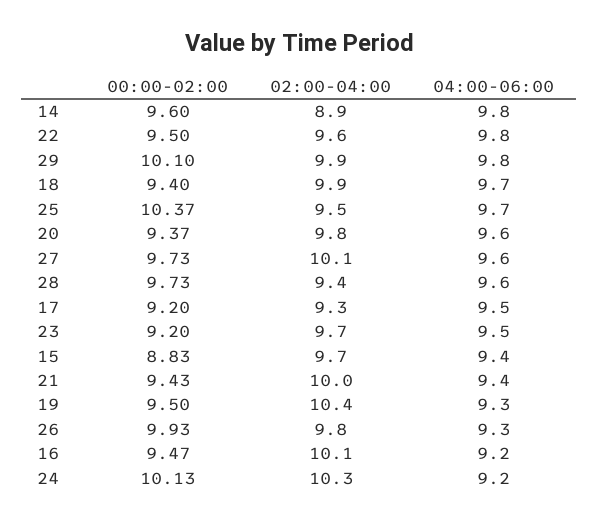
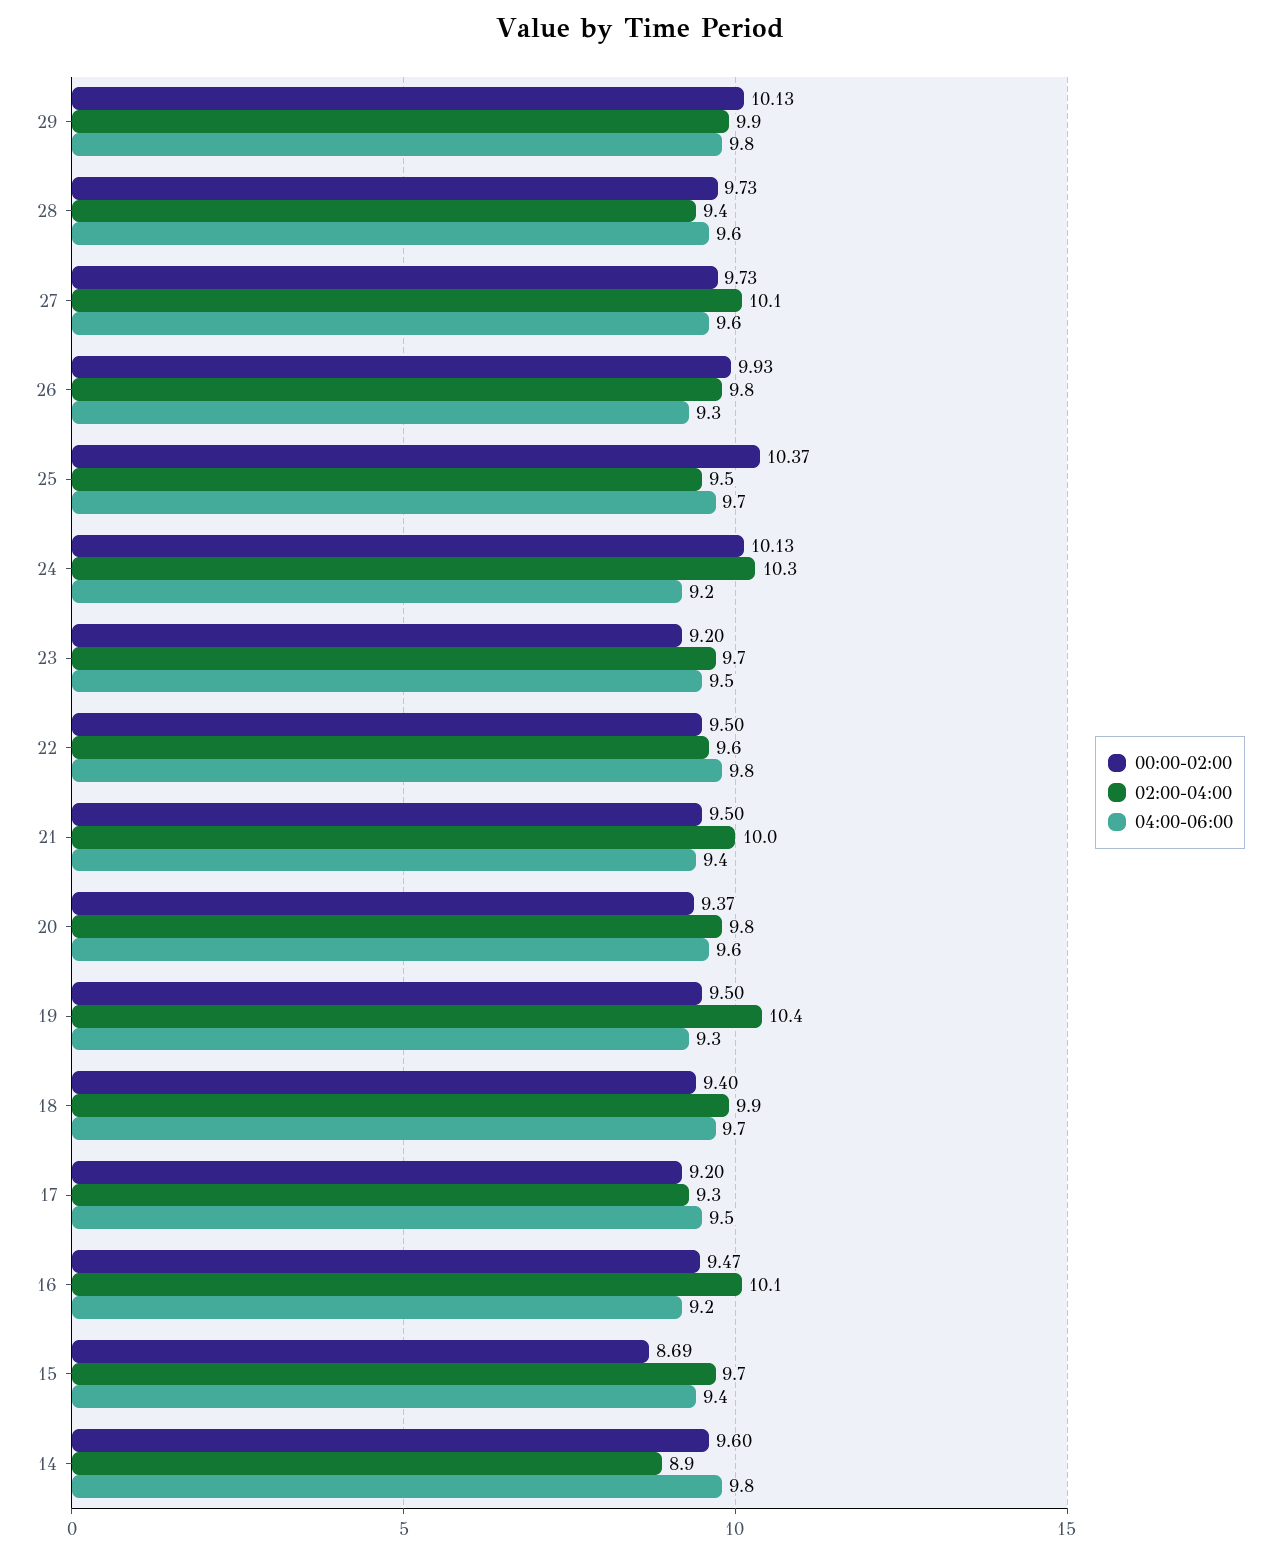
  {
    "00:00-02:00": {
      "14": 9.6,
      "22": 9.5,
-     "29": 10.1,
+     "29": 10.13,
      "18": 9.4,
      "25": 10.37,
      "20": 9.37,
      "27": 9.73,
      "28": 9.73,
      "17": 9.2,
      "23": 9.2,
-     "15": 8.83,
+     "15": 8.69,
-     "21": 9.43,
+     "21": 9.5,
      "19": 9.5,
      "26": 9.93,
      "16": 9.47,
      "24": 10.13
    },
    "02:00-04:00": {
      "14": 8.9,
      "22": 9.6,
      "29": 9.9,
      "18": 9.9,
      "25": 9.5,
      "20": 9.8,
      "27": 10.1,
      "28": 9.4,
      "17": 9.3,
      "23": 9.7,
      "15": 9.7,
      "21": 10,
      "19": 10.4,
      "26": 9.8,
      "16": 10.1,
      "24": 10.3
    },
    "04:00-06:00": {
      "14": 9.8,
      "22": 9.8,
      "29": 9.8,
      "18": 9.7,
      "25": 9.7,
      "20": 9.6,
      "27": 9.6,
      "28": 9.6,
      "17": 9.5,
      "23": 9.5,
      "15": 9.4,
      "21": 9.4,
      "19": 9.3,
      "26": 9.3,
      "16": 9.2,
      "24": 9.2
    }
  }

